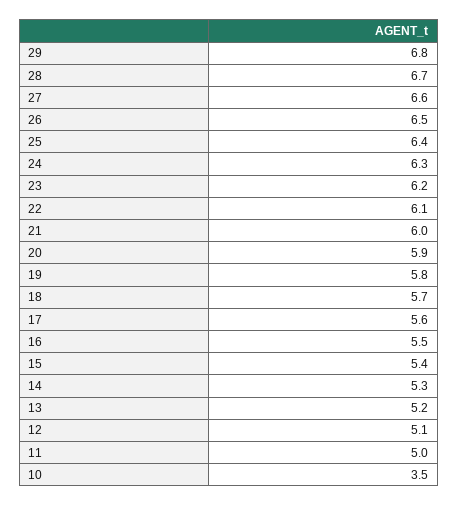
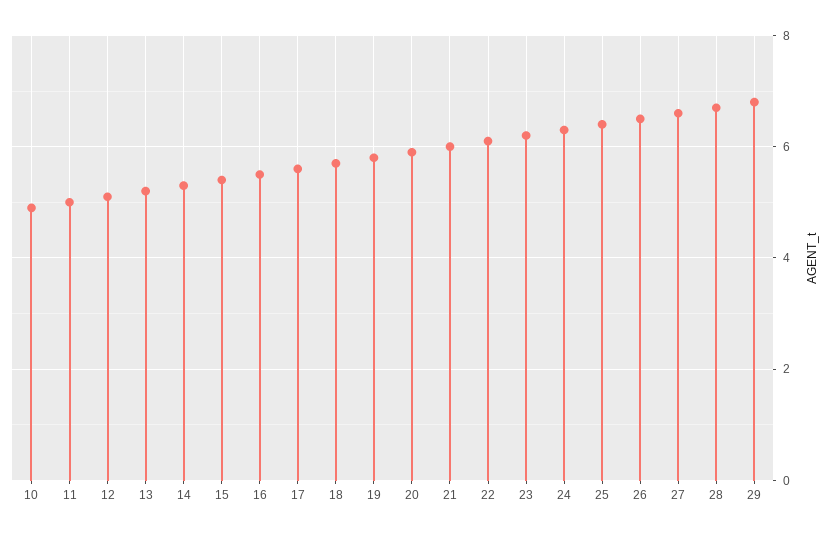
  {
    "29": 6.8,
    "28": 6.7,
    "27": 6.6,
    "26": 6.5,
    "25": 6.4,
    "24": 6.3,
    "23": 6.2,
    "22": 6.1,
    "21": 6,
    "20": 5.9,
    "19": 5.8,
    "18": 5.7,
    "17": 5.6,
    "16": 5.5,
    "15": 5.4,
    "14": 5.3,
    "13": 5.2,
    "12": 5.1,
    "11": 5,
-   "10": 3.5
+   "10": 5
  }

